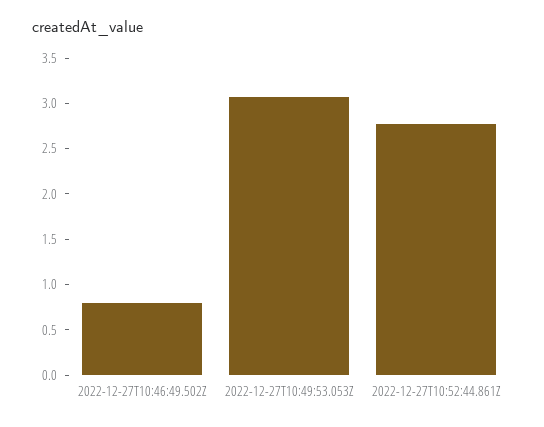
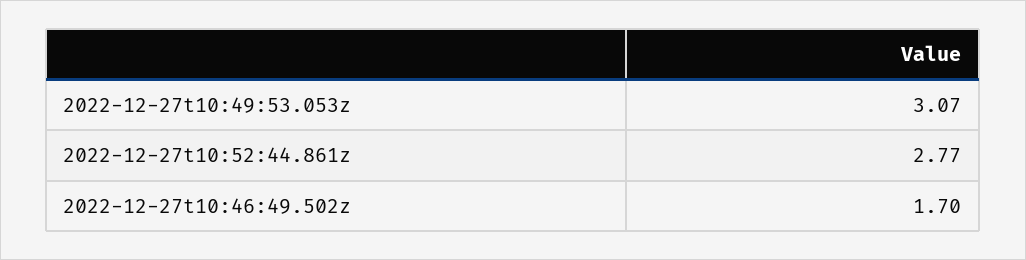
  {
-   "2022-12-27T10:46:49.502Z": 0.8,
+   "2022-12-27T10:46:49.502Z": 1.7,
    "2022-12-27T10:49:53.053Z": 3.07,
    "2022-12-27T10:52:44.861Z": 2.77
  }

